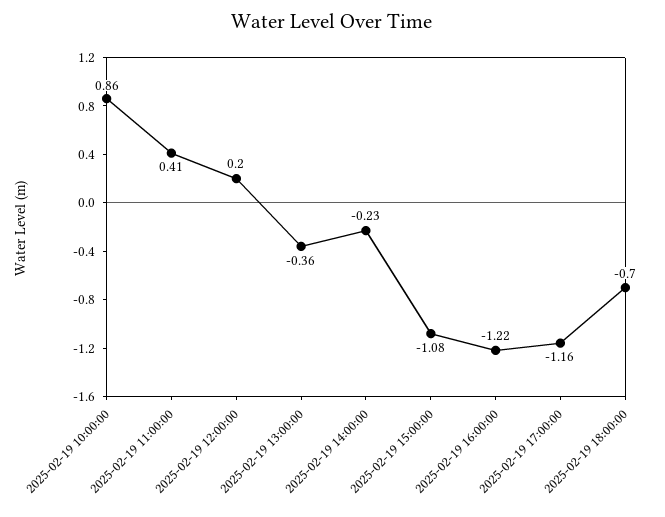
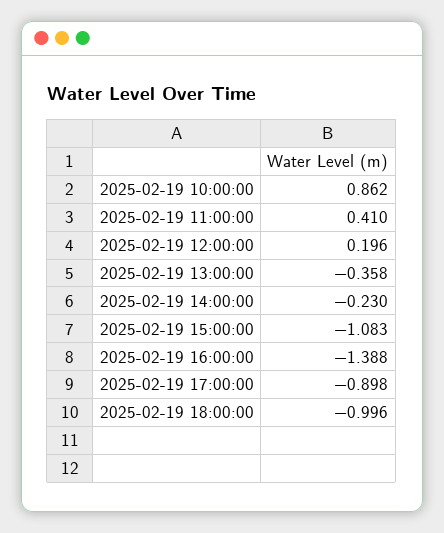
  {
    "2025-02-19 10:00:00": 0.862,
    "2025-02-19 11:00:00": 0.41,
    "2025-02-19 12:00:00": 0.196,
    "2025-02-19 13:00:00": -0.358,
    "2025-02-19 14:00:00": -0.23,
    "2025-02-19 15:00:00": -1.083,
-   "2025-02-19 16:00:00": -1.22,
+   "2025-02-19 16:00:00": -1.388,
-   "2025-02-19 17:00:00": -1.16,
+   "2025-02-19 17:00:00": -0.898,
-   "2025-02-19 18:00:00": -0.7
+   "2025-02-19 18:00:00": -0.996
  }

